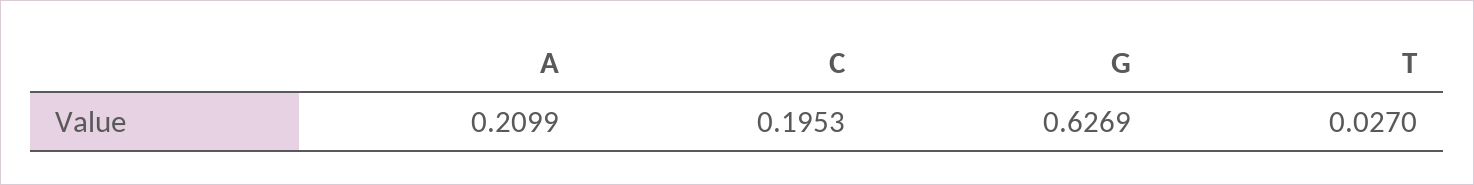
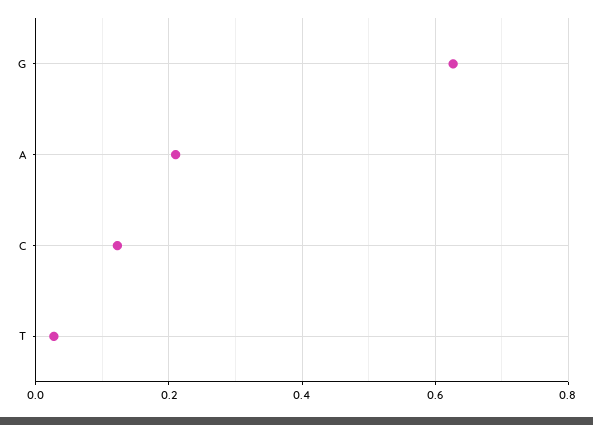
  {
    "A": 0.2099,
-   "C": 0.1953,
+   "C": 0.12,
    "G": 0.6269,
    "T": 0.027
  }

